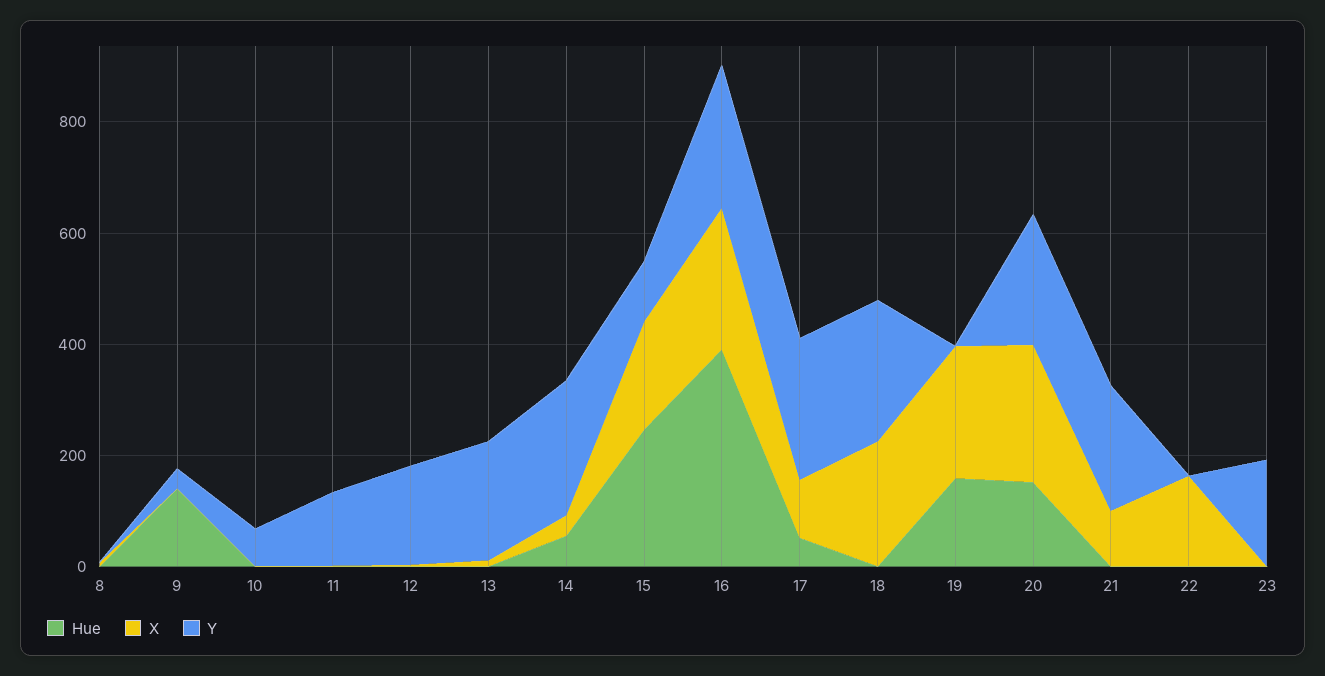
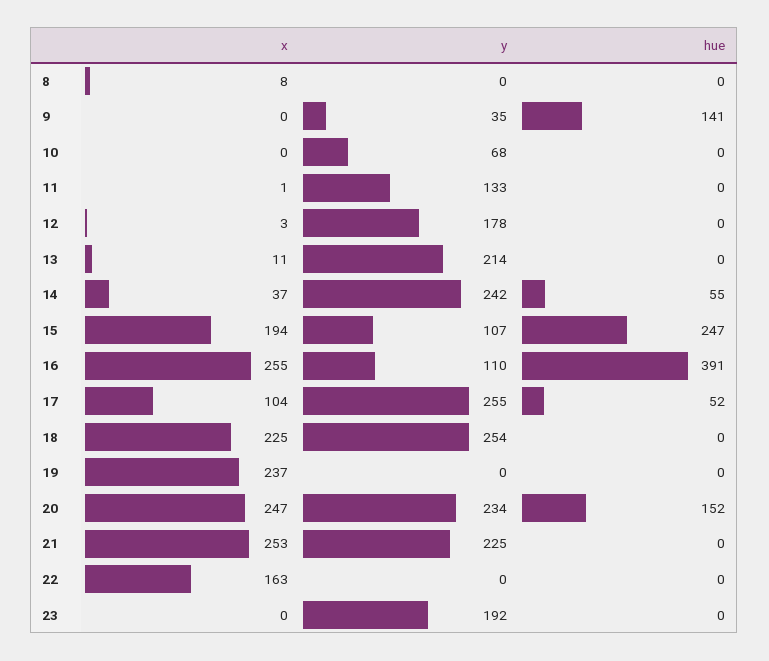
  {
    "Hue": {
      "8": 0,
      "9": 141,
      "10": 0,
      "11": 0,
      "12": 0,
      "13": 0,
      "14": 55,
      "15": 247,
      "16": 391,
      "17": 52,
      "18": 0,
-     "19": 150,
+     "19": 0,
      "20": 152,
      "21": 0,
      "22": 0,
      "23": 0
    },
    "X": {
      "8": 8,
      "9": 0,
      "10": 0,
      "11": 1,
      "12": 3,
      "13": 11,
      "14": 37,
      "15": 194,
      "16": 255,
      "17": 104,
      "18": 225,
      "19": 237,
      "20": 247,
-     "21": 100,
+     "21": 253,
      "22": 163,
      "23": 0
    },
    "Y": {
      "8": 0,
      "9": 35,
      "10": 68,
      "11": 133,
      "12": 178,
      "13": 214,
      "14": 242,
      "15": 107,
-     "16": 250,
+     "16": 110,
      "17": 255,
      "18": 254,
      "19": 0,
      "20": 234,
      "21": 225,
      "22": 0,
      "23": 192
    }
  }

